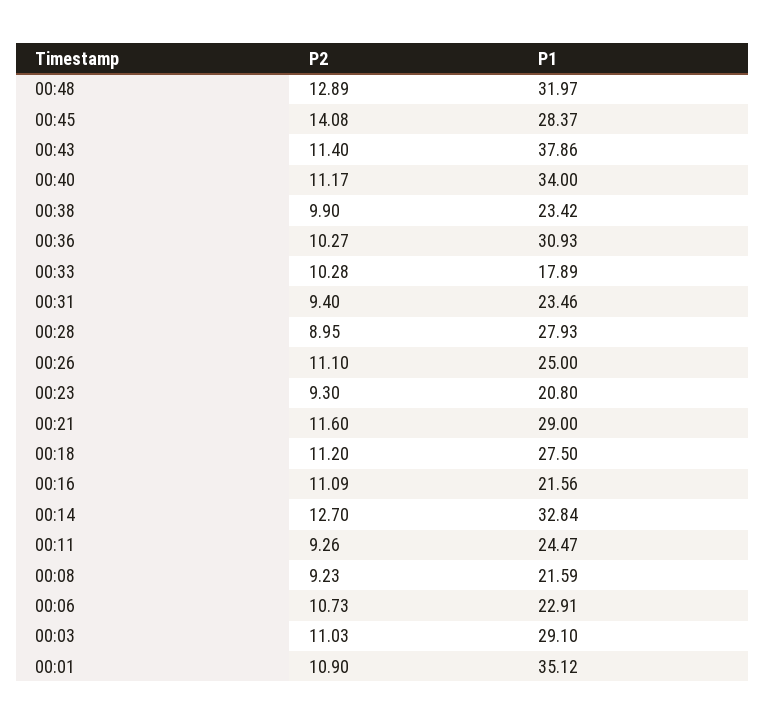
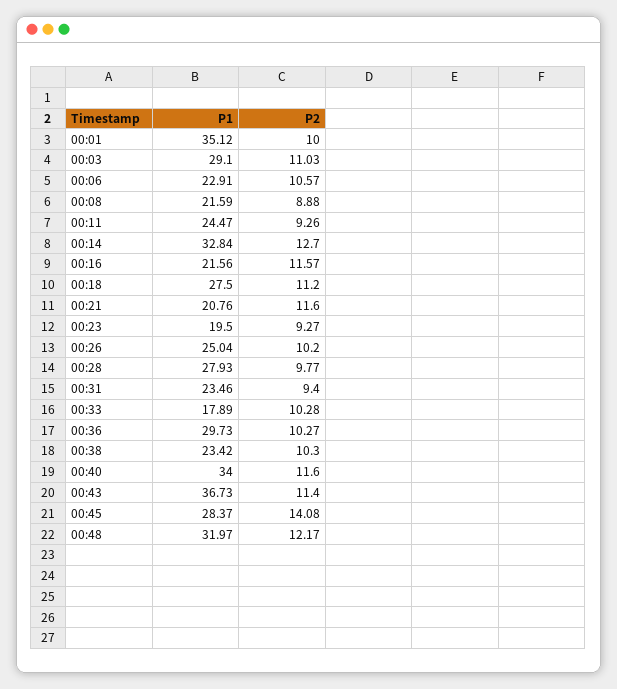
  {
    "P2": {
-     "00:48": 12.89,
+     "00:48": 12.17,
      "00:45": 14.08,
      "00:43": 11.4,
-     "00:40": 11.17,
+     "00:40": 11.6,
-     "00:38": 9.9,
+     "00:38": 10.3,
      "00:36": 10.27,
      "00:33": 10.28,
      "00:31": 9.4,
-     "00:28": 8.95,
+     "00:28": 9.77,
-     "00:26": 11.1,
+     "00:26": 10.2,
-     "00:23": 9.3,
+     "00:23": 9.27,
      "00:21": 11.6,
      "00:18": 11.2,
-     "00:16": 11.09,
+     "00:16": 11.57,
      "00:14": 12.7,
      "00:11": 9.26,
-     "00:08": 9.23,
+     "00:08": 8.88,
-     "00:06": 10.73,
+     "00:06": 10.57,
      "00:03": 11.03,
-     "00:01": 10.9
+     "00:01": 10
    },
    "P1": {
      "00:48": 31.97,
      "00:45": 28.37,
-     "00:43": 37.86,
+     "00:43": 36.73,
      "00:40": 34,
      "00:38": 23.42,
-     "00:36": 30.93,
+     "00:36": 29.73,
      "00:33": 17.89,
      "00:31": 23.46,
      "00:28": 27.93,
-     "00:26": 25,
+     "00:26": 25.04,
-     "00:23": 20.8,
+     "00:23": 19.5,
-     "00:21": 29,
+     "00:21": 20.76,
      "00:18": 27.5,
      "00:16": 21.56,
      "00:14": 32.84,
      "00:11": 24.47,
      "00:08": 21.59,
      "00:06": 22.91,
      "00:03": 29.1,
      "00:01": 35.12
    }
  }

